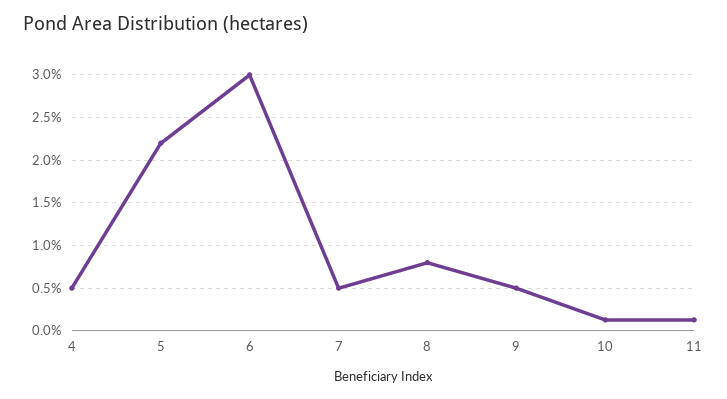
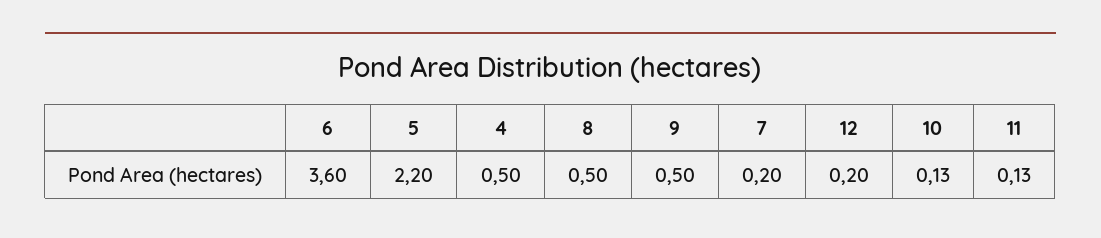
  {
    "4": 0.5,
    "5": 2.2,
-   "6": 3,
+   "6": 3.6,
-   "7": 0.5,
+   "7": 0.2,
-   "8": 0.8,
+   "8": 0.5,
    "9": 0.5,
    "10": 0.13,
-   "11": 0.13
+   "11": 0.13,
+   "12": 0.2
  }

